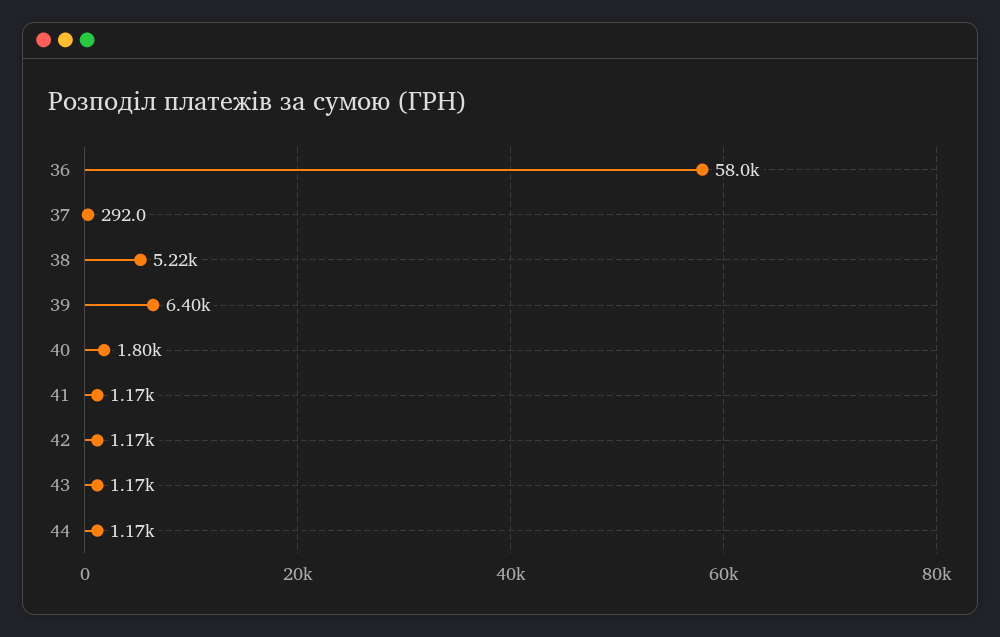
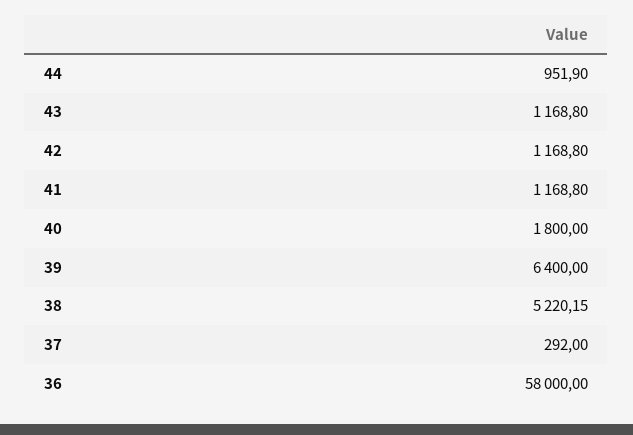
  {
    "36": 58000,
    "37": 292,
    "38": 5220.15,
    "39": 6400,
    "40": 1800,
    "41": 1168.8,
    "42": 1168.8,
    "43": 1168.8,
-   "44": 1170
+   "44": 951.9
  }

